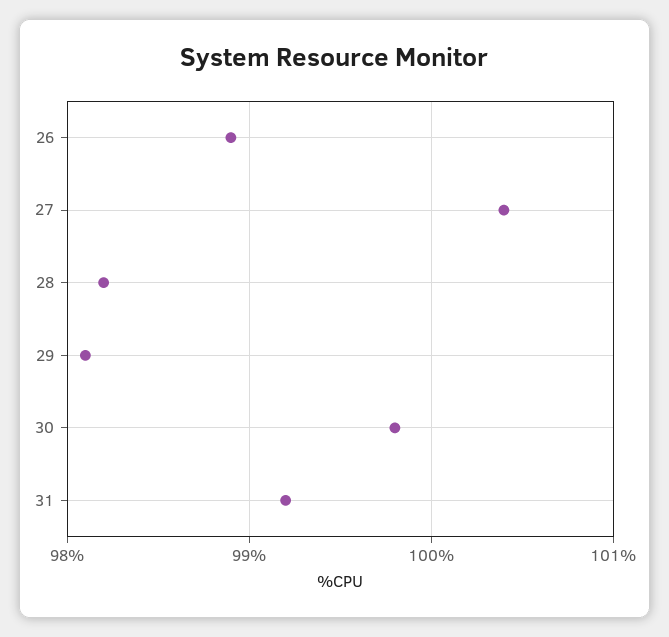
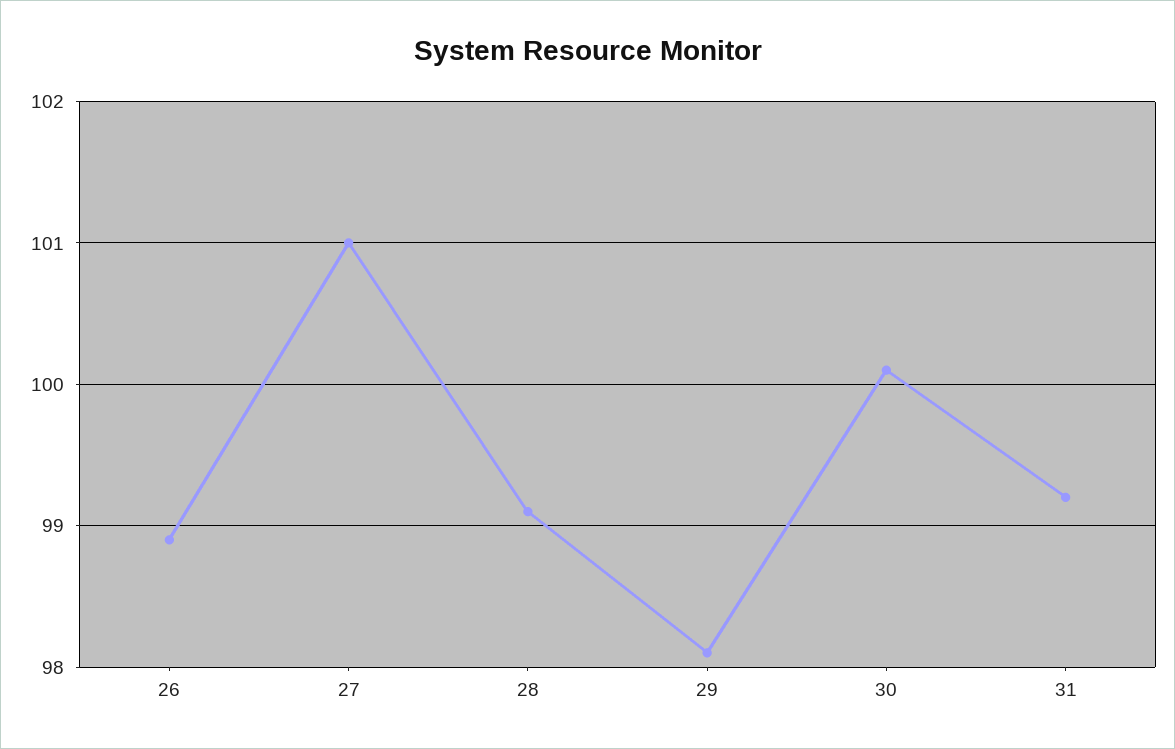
  {
    "26": 98.9,
-   "27": 100.4,
+   "27": 101,
-   "28": 98.2,
+   "28": 99.1,
    "29": 98.1,
-   "30": 99.8,
+   "30": 100.1,
    "31": 99.2
  }

